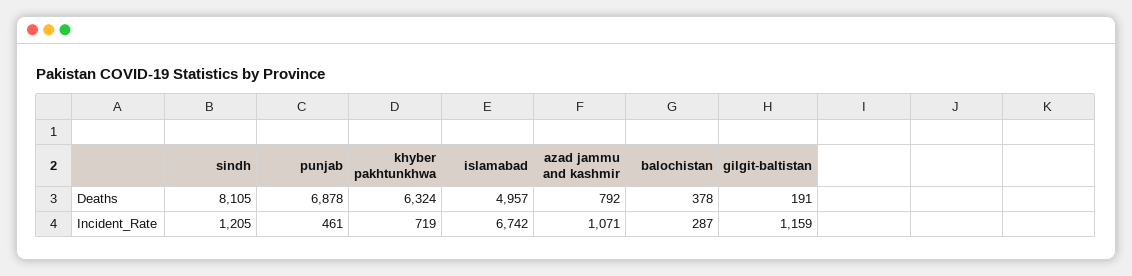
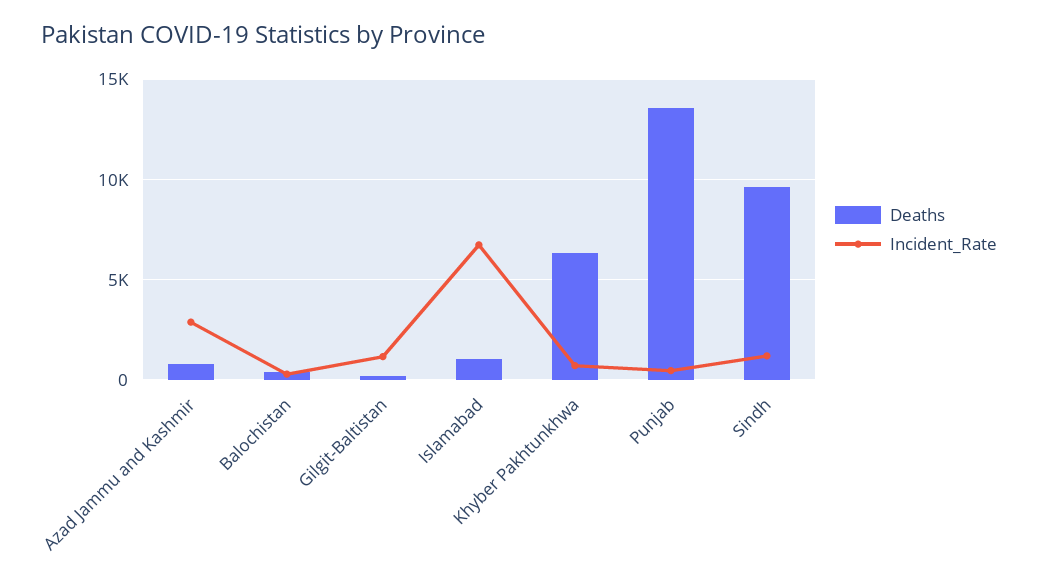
  {
    "Deaths": {
-     "sindh": 8105,
+     "sindh": 9500,
-     "punjab": 6878,
+     "punjab": 13500,
      "khyber pakhtunkhwa": 6324,
-     "islamabad": 4957,
+     "islamabad": 1000,
      "azad jammu and kashmir": 792,
      "balochistan": 378,
      "gilgit-baltistan": 191
    },
    "Incident_Rate": {
      "sindh": 1205,
      "punjab": 461,
      "khyber pakhtunkhwa": 719,
      "islamabad": 6742,
-     "azad jammu and kashmir": 1071,
+     "azad jammu and kashmir": 3000,
      "balochistan": 287,
      "gilgit-baltistan": 1159
    }
  }

